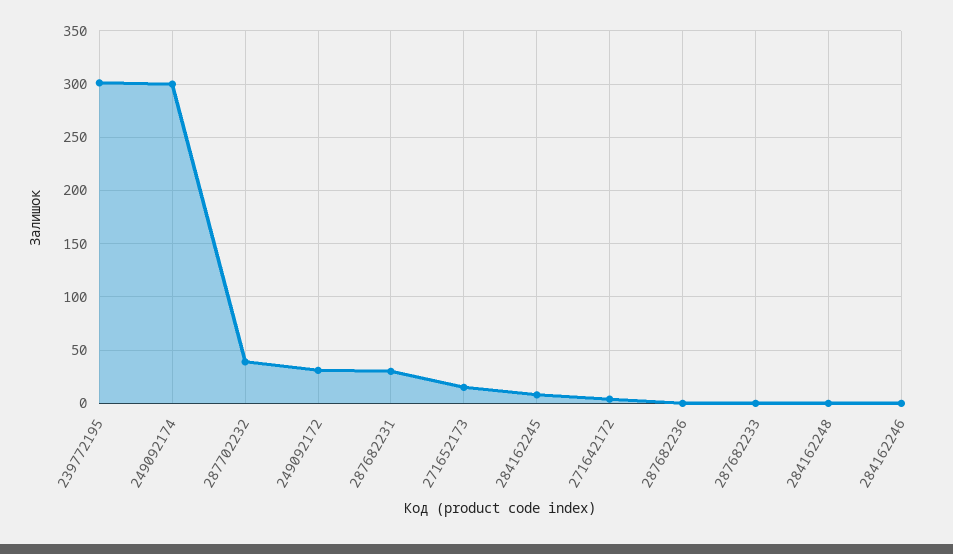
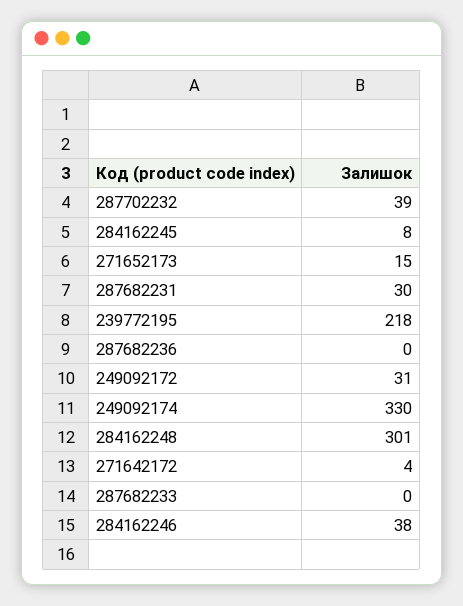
  {
-   "239772195": 300,
+   "239772195": 218,
-   "249092174": 300,
+   "249092174": 330,
    "287702232": 39,
    "249092172": 31,
    "287682231": 30,
    "271652173": 15,
    "284162245": 8,
    "271642172": 4,
    "287682236": 0,
    "287682233": 0,
-   "284162248": 0,
+   "284162248": 301,
-   "284162246": 0
+   "284162246": 38
  }

